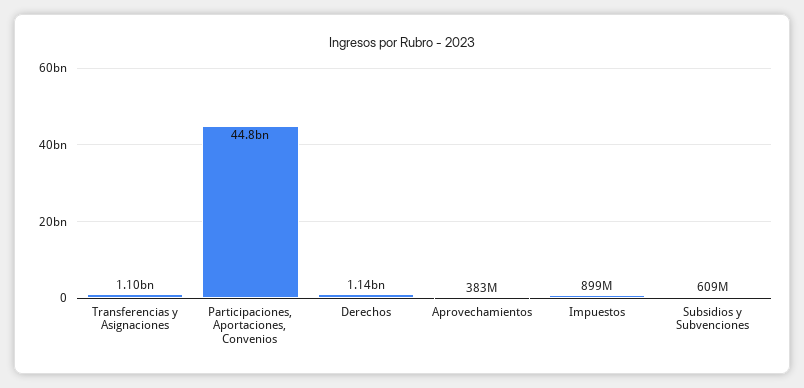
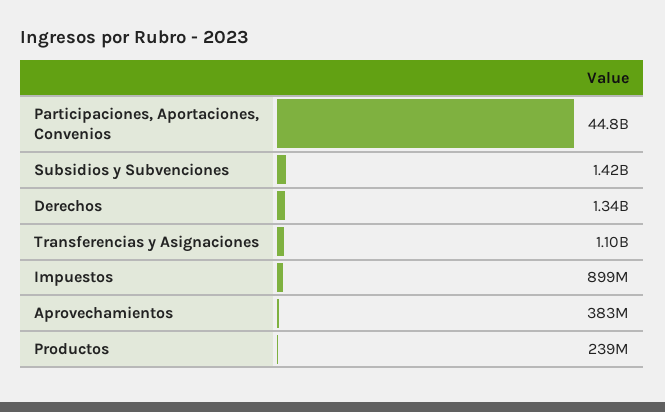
  {
    "Transferencias y Asignaciones": 1100000000,
    "Participaciones, Aportaciones, Convenios": 44800000000,
-   "Derechos": 1140000000,
+   "Derechos": 1340000000,
    "Aprovechamientos": 383000000,
    "Impuestos": 899000000,
-   "Subsidios y Subvenciones": 609000000
+   "Subsidios y Subvenciones": 1420000000,
+   "Productos": 239000000
  }

